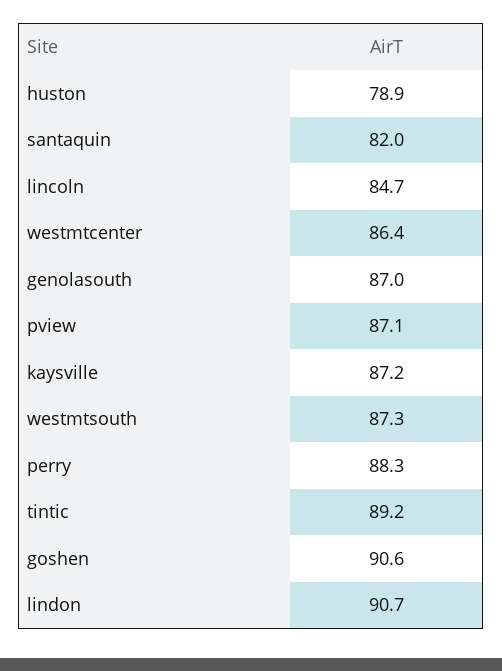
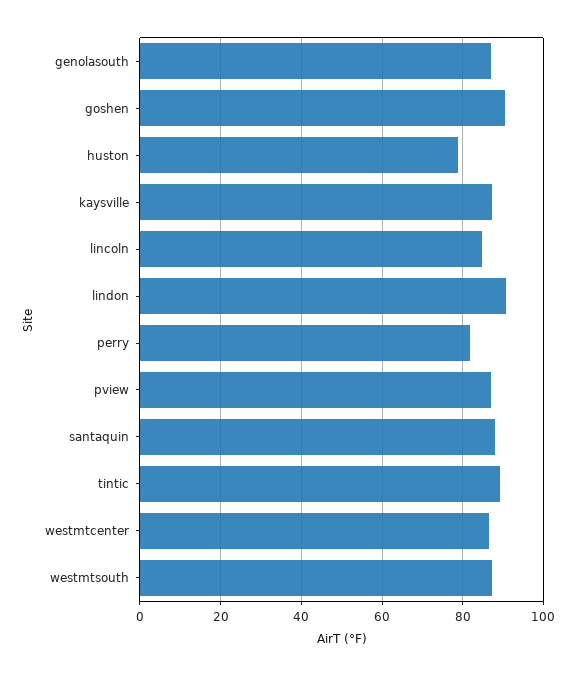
  {
    "huston": 78.9,
-   "santaquin": 82,
+   "santaquin": 88,
    "lincoln": 84.7,
    "westmtcenter": 86.4,
    "genolasouth": 87,
    "pview": 87.1,
    "kaysville": 87.2,
    "westmtsouth": 87.3,
-   "perry": 88.3,
+   "perry": 82,
    "tintic": 89.2,
    "goshen": 90.6,
    "lindon": 90.7
  }

